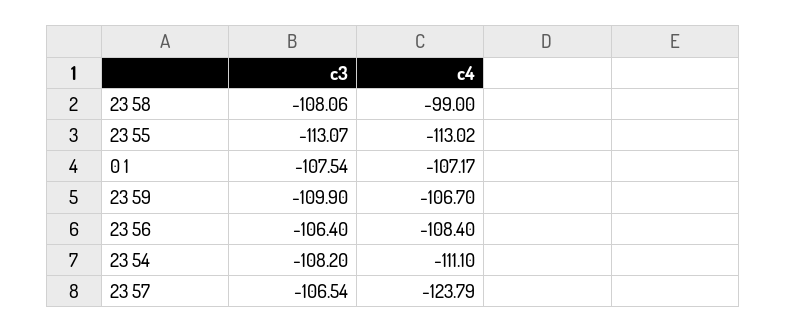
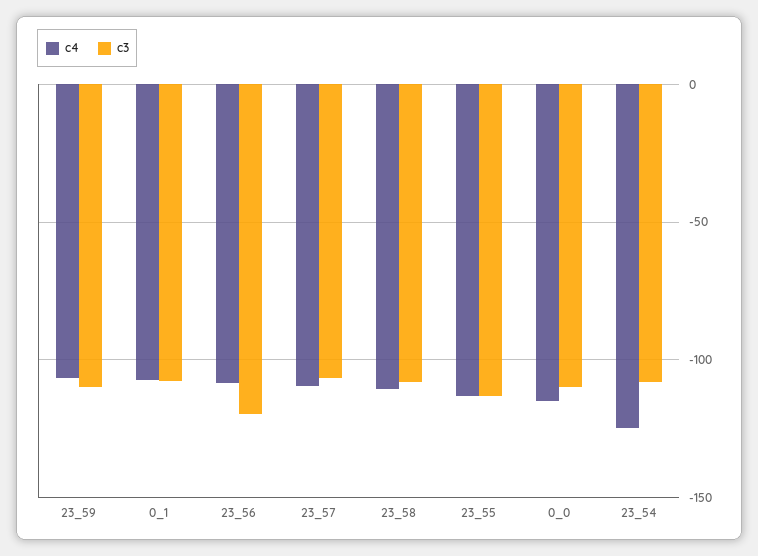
  {
    "c3": {
      "23 58": -108.06,
      "23 55": -113.07,
      "0 1": -107.54,
      "23 59": -109.9,
-     "23 56": -106.4,
+     "23 56": -120,
      "23 54": -108.2,
-     "23 57": -106.54
+     "23 57": -106.54,
+     "0_0": -110
    },
    "c4": {
-     "23 58": -99,
+     "23 58": -110,
      "23 55": -113.02,
      "0 1": -107.17,
      "23 59": -106.7,
      "23 56": -108.4,
-     "23 54": -111.1,
+     "23 54": -125,
-     "23 57": -123.79
+     "23 57": -110,
+     "0_0": -115
    }
  }

